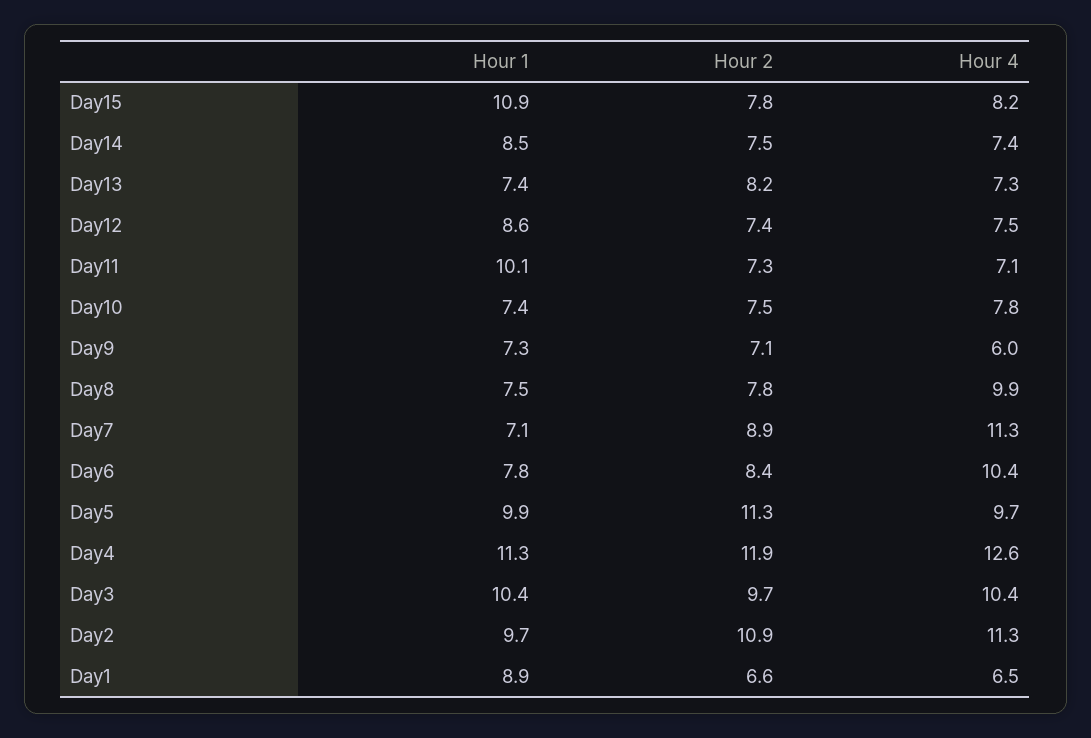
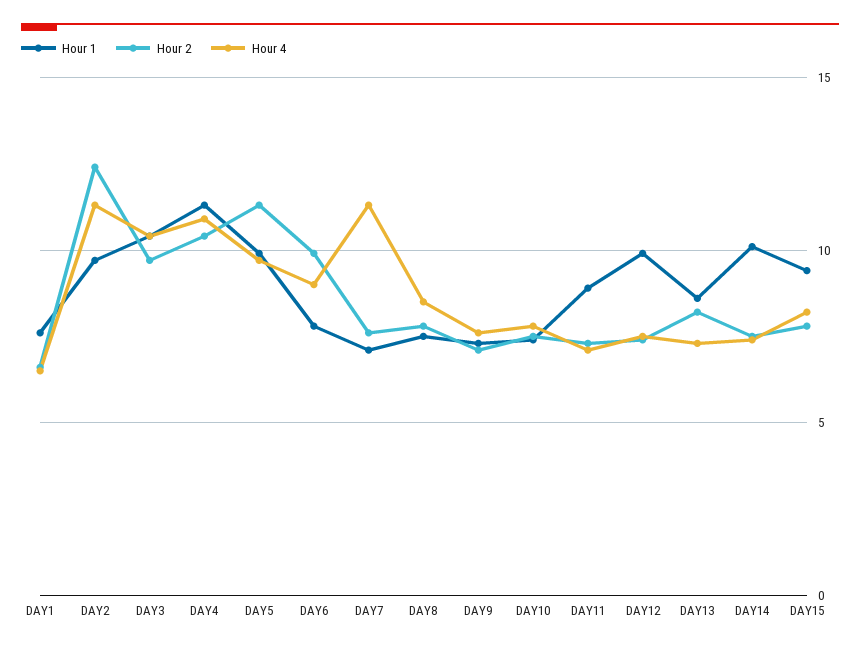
  {
    "Hour 1": {
-     "Day15": 10.9,
+     "Day15": 9.5,
-     "Day14": 8.5,
+     "Day14": 10,
-     "Day13": 7.4,
+     "Day13": 8.5,
-     "Day12": 8.6,
+     "Day12": 10,
-     "Day11": 10.1,
+     "Day11": 9,
      "Day10": 7.4,
      "Day9": 7.3,
      "Day8": 7.5,
      "Day7": 7.1,
      "Day6": 7.8,
      "Day5": 9.9,
      "Day4": 11.3,
      "Day3": 10.4,
      "Day2": 9.7,
-     "Day1": 8.9
+     "Day1": 7.5
    },
    "Hour 2": {
      "Day15": 7.8,
      "Day14": 7.5,
      "Day13": 8.2,
      "Day12": 7.4,
      "Day11": 7.3,
      "Day10": 7.5,
      "Day9": 7.1,
      "Day8": 7.8,
-     "Day7": 8.9,
+     "Day7": 7.5,
-     "Day6": 8.4,
+     "Day6": 10,
      "Day5": 11.3,
-     "Day4": 11.9,
+     "Day4": 10.5,
      "Day3": 9.7,
-     "Day2": 10.9,
+     "Day2": 12.5,
      "Day1": 6.6
    },
    "Hour 4": {
      "Day15": 8.2,
      "Day14": 7.4,
      "Day13": 7.3,
      "Day12": 7.5,
      "Day11": 7.1,
      "Day10": 7.8,
-     "Day9": 6,
+     "Day9": 7.5,
-     "Day8": 9.9,
+     "Day8": 8.5,
      "Day7": 11.3,
-     "Day6": 10.4,
+     "Day6": 9,
      "Day5": 9.7,
-     "Day4": 12.6,
+     "Day4": 11,
      "Day3": 10.4,
      "Day2": 11.3,
      "Day1": 6.5
    }
  }

